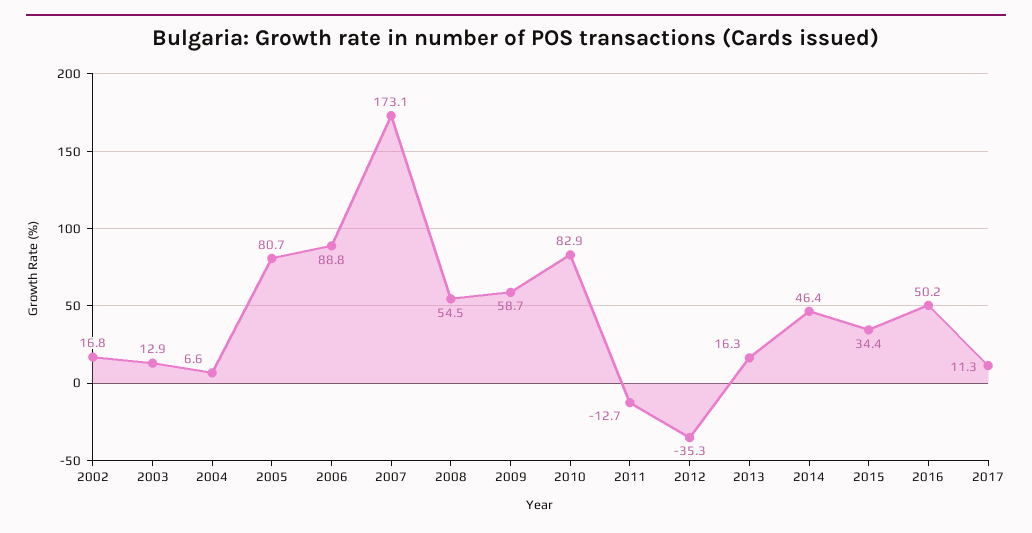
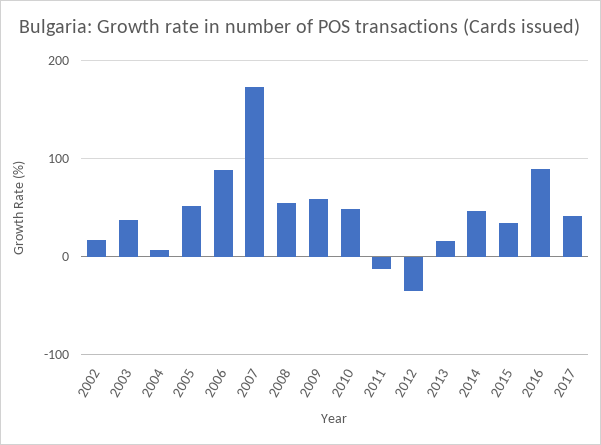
  {
    "2002": 16.8,
-   "2003": 12.9,
+   "2003": 40,
    "2004": 6.6,
-   "2005": 80.7,
+   "2005": 50,
    "2006": 88.8,
    "2007": 173.1,
    "2008": 54.5,
    "2009": 58.7,
-   "2010": 82.9,
+   "2010": 50,
    "2011": -12.7,
    "2012": -35.3,
    "2013": 16.3,
    "2014": 46.4,
    "2015": 34.4,
-   "2016": 50.2,
+   "2016": 90,
-   "2017": 11.3
+   "2017": 40
  }

